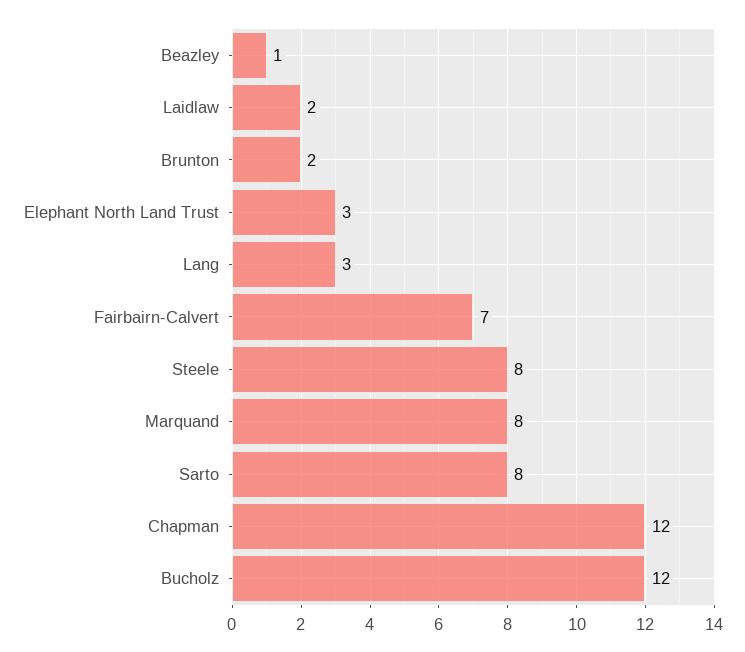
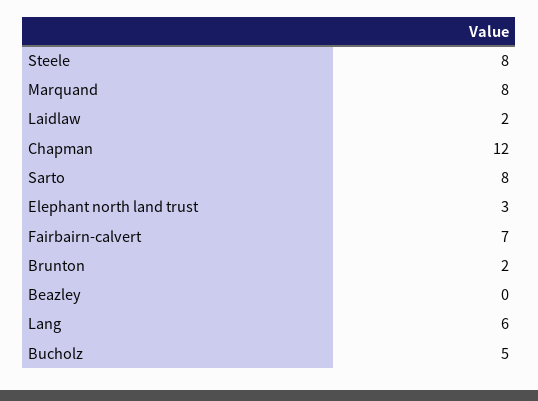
  {
-   "Beazley": 1,
+   "Beazley": 0,
    "Laidlaw": 2,
    "Brunton": 2,
    "Elephant North Land Trust": 3,
-   "Lang": 3,
+   "Lang": 6,
    "Fairbairn-Calvert": 7,
    "Steele": 8,
    "Marquand": 8,
    "Sarto": 8,
    "Chapman": 12,
-   "Bucholz": 12
+   "Bucholz": 5
  }

